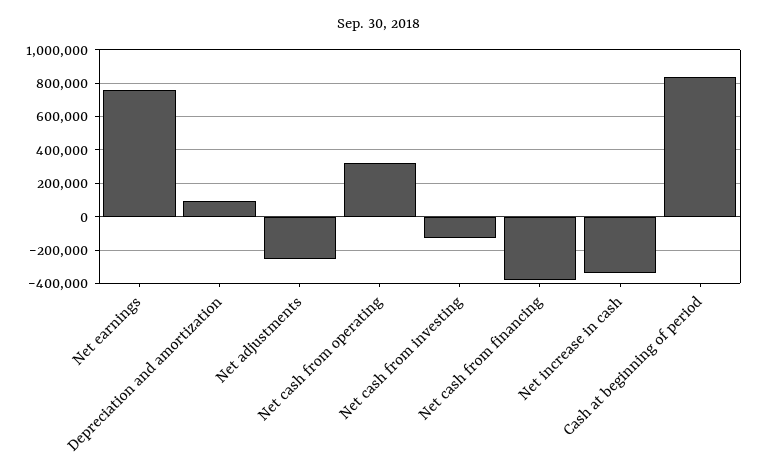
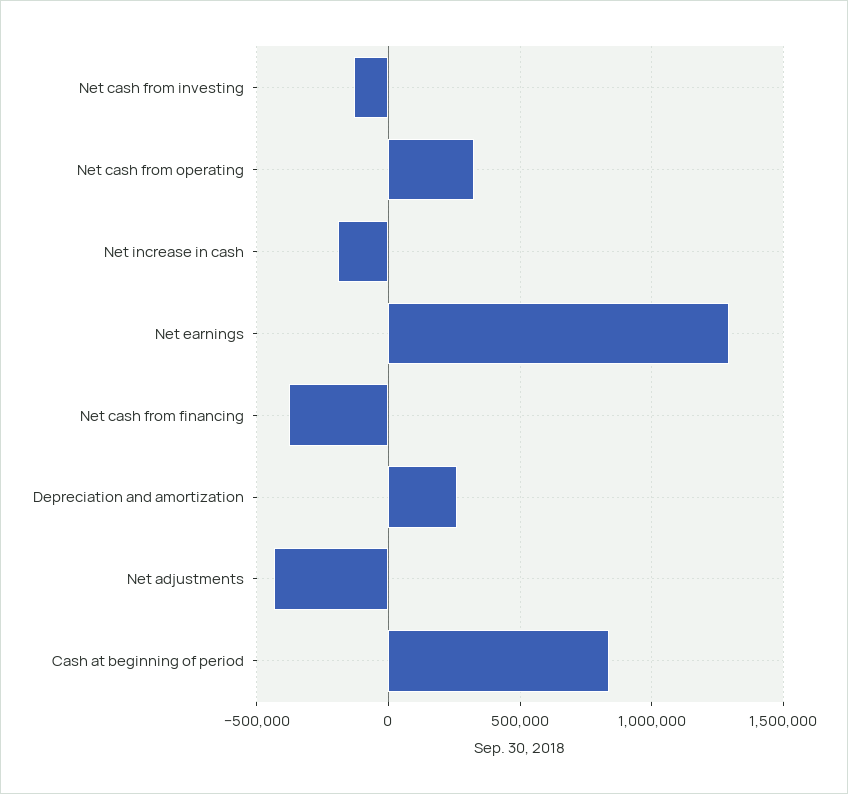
  {
-   "Net earnings": 750000,
+   "Net earnings": 1300000,
-   "Depreciation and amortization": 100000,
+   "Depreciation and amortization": 250000,
-   "Net adjustments": -250000,
+   "Net adjustments": -450000,
    "Net cash from operating": 300000,
    "Net cash from investing": -150000,
    "Net cash from financing": -400000,
-   "Net increase in cash": -350000,
+   "Net increase in cash": -200000,
    "Cash at beginning of period": 850000
  }

